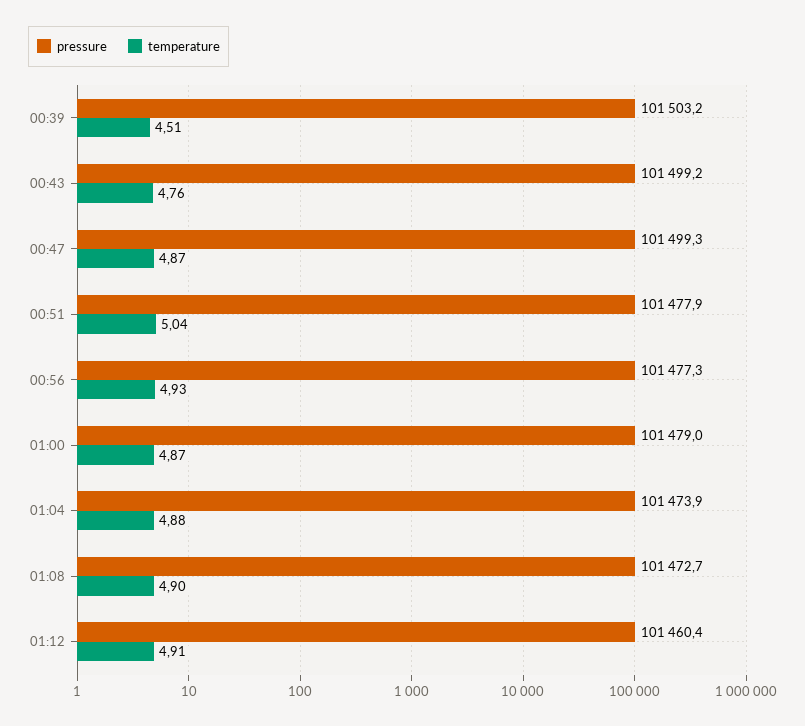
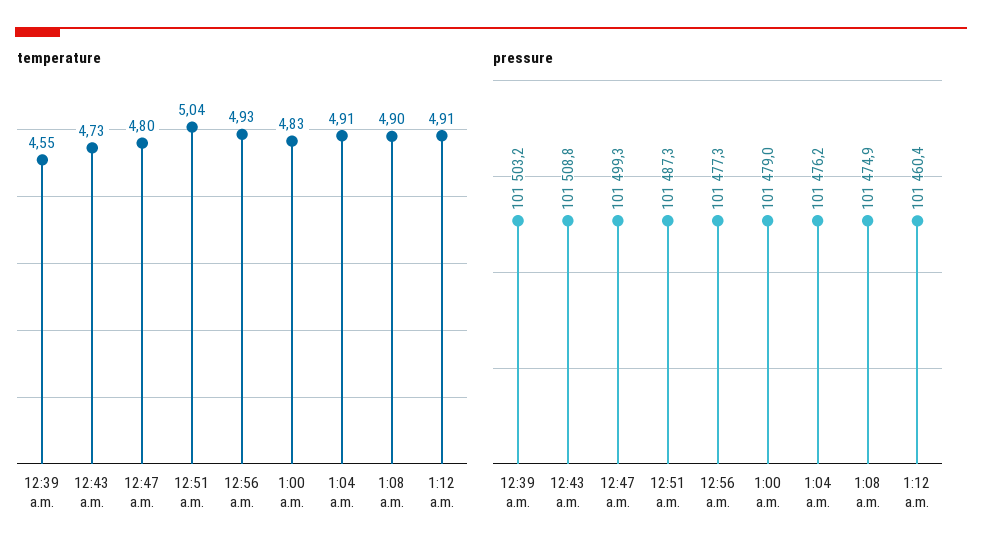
  {
    "pressure": {
      "00:39": 101503.2,
-     "00:43": 101499.2,
+     "00:43": 101508.8,
      "00:47": 101499.3,
-     "00:51": 101477.9,
+     "00:51": 101487.3,
      "00:56": 101477.3,
      "01:00": 101479,
-     "01:04": 101473.9,
+     "01:04": 101476.2,
-     "01:08": 101472.7,
+     "01:08": 101474.9,
      "01:12": 101460.4
    },
    "temperature": {
-     "00:39": 4.51,
+     "00:39": 4.55,
-     "00:43": 4.76,
+     "00:43": 4.73,
-     "00:47": 4.87,
+     "00:47": 4.8,
      "00:51": 5.04,
      "00:56": 4.93,
-     "01:00": 4.87,
+     "01:00": 4.83,
-     "01:04": 4.88,
+     "01:04": 4.91,
      "01:08": 4.9,
      "01:12": 4.91
    }
  }

